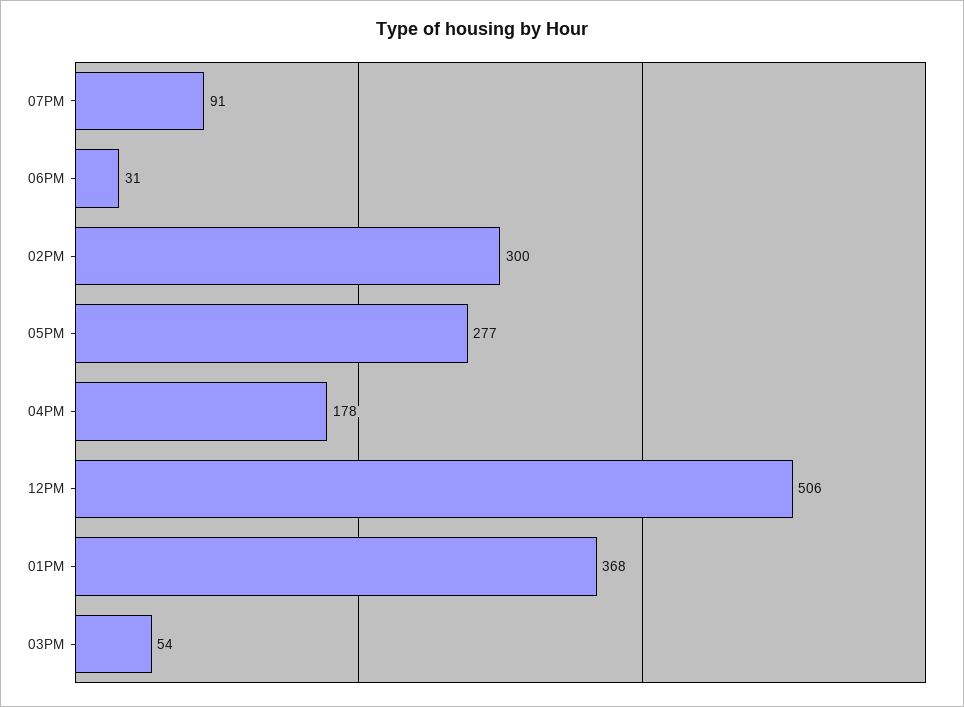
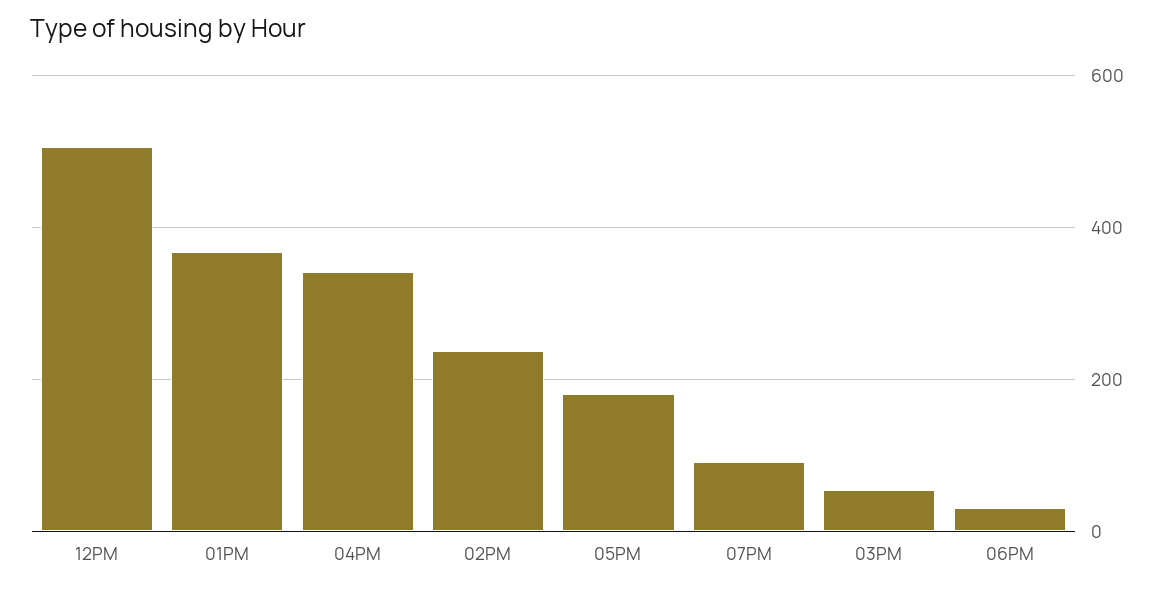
  {
    "07PM": 91,
    "06PM": 31,
-   "02PM": 300,
+   "02PM": 240,
-   "05PM": 277,
+   "05PM": 180,
-   "04PM": 178,
+   "04PM": 340,
    "12PM": 506,
    "01PM": 368,
    "03PM": 54
  }

